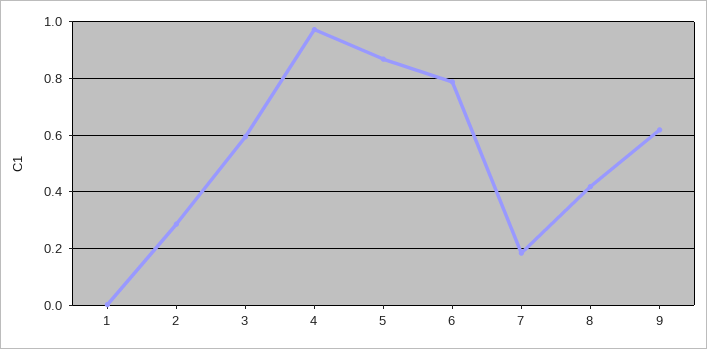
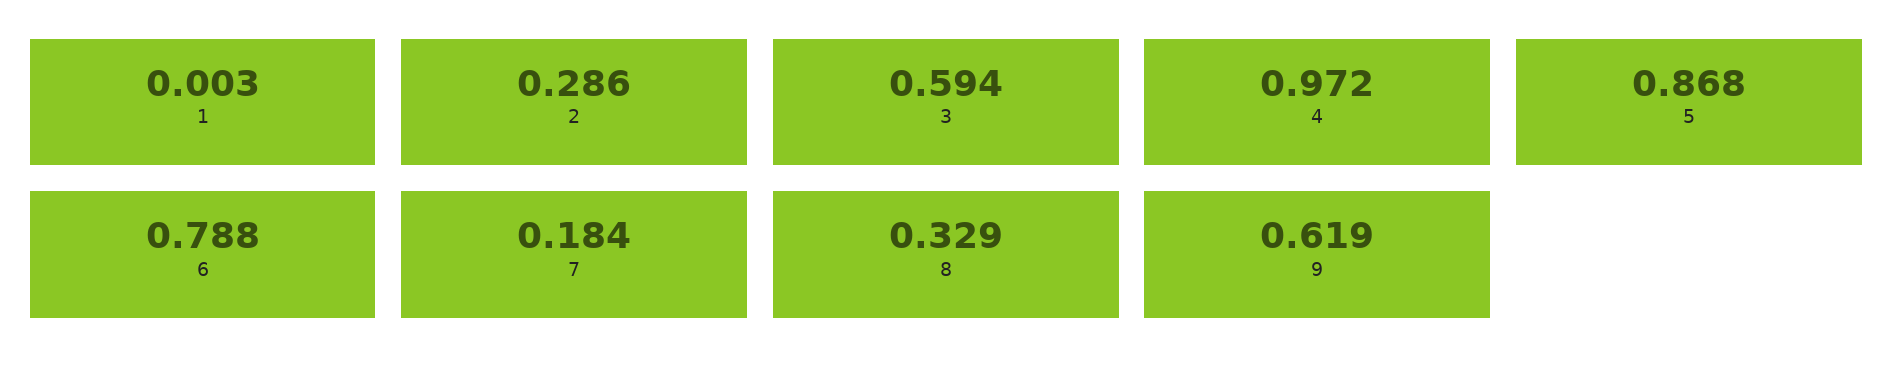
  {
    "1": 0.003,
    "2": 0.286,
    "3": 0.594,
    "4": 0.972,
    "5": 0.868,
    "6": 0.788,
    "7": 0.184,
-   "8": 0.425,
+   "8": 0.329,
    "9": 0.619
  }

